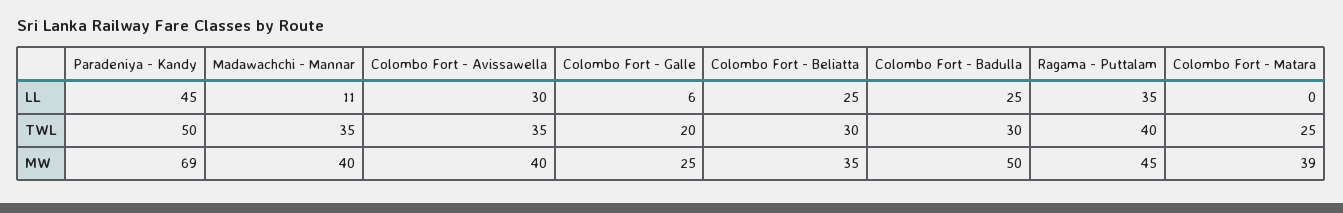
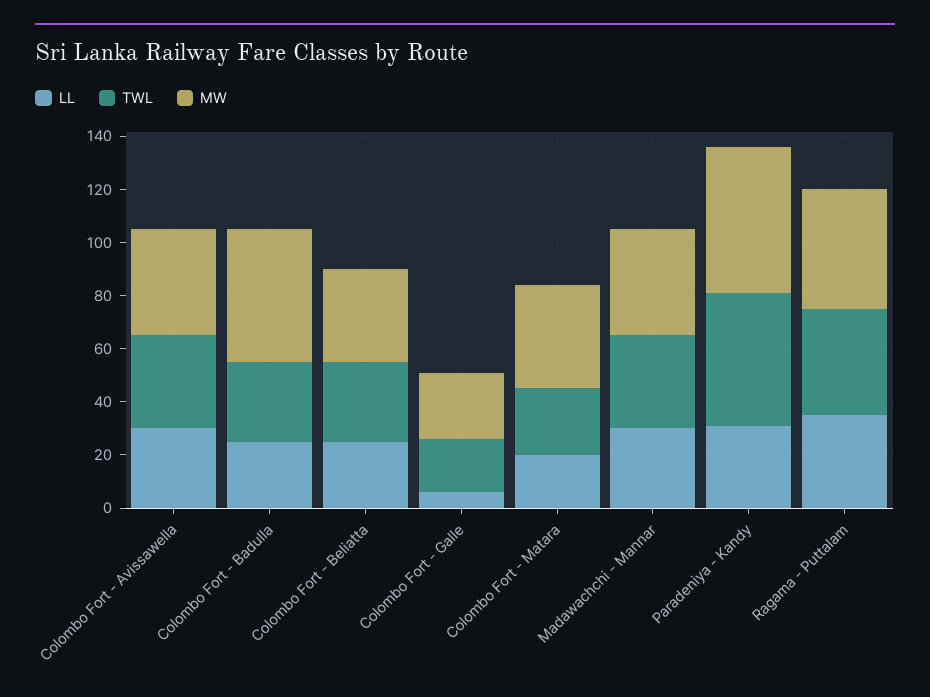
  {
    "LL": {
-     "Paradeniya - Kandy": 45,
+     "Paradeniya - Kandy": 30,
-     "Madawachchi - Mannar": 11,
+     "Madawachchi - Mannar": 30,
      "Colombo Fort - Avissawella": 30,
      "Colombo Fort - Galle": 6,
      "Colombo Fort - Beliatta": 25,
      "Colombo Fort - Badulla": 25,
      "Ragama - Puttalam": 35,
-     "Colombo Fort - Matara": 0
+     "Colombo Fort - Matara": 20
    },
    "TWL": {
      "Paradeniya - Kandy": 50,
      "Madawachchi - Mannar": 35,
      "Colombo Fort - Avissawella": 35,
      "Colombo Fort - Galle": 20,
      "Colombo Fort - Beliatta": 30,
      "Colombo Fort - Badulla": 30,
      "Ragama - Puttalam": 40,
      "Colombo Fort - Matara": 25
    },
    "MW": {
-     "Paradeniya - Kandy": 69,
+     "Paradeniya - Kandy": 55,
      "Madawachchi - Mannar": 40,
      "Colombo Fort - Avissawella": 40,
      "Colombo Fort - Galle": 25,
      "Colombo Fort - Beliatta": 35,
      "Colombo Fort - Badulla": 50,
      "Ragama - Puttalam": 45,
      "Colombo Fort - Matara": 39
    }
  }

